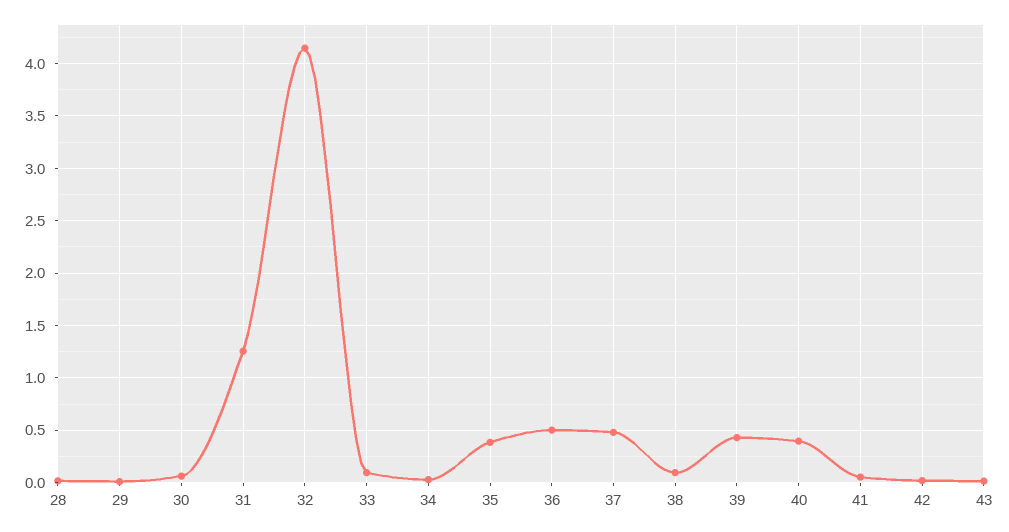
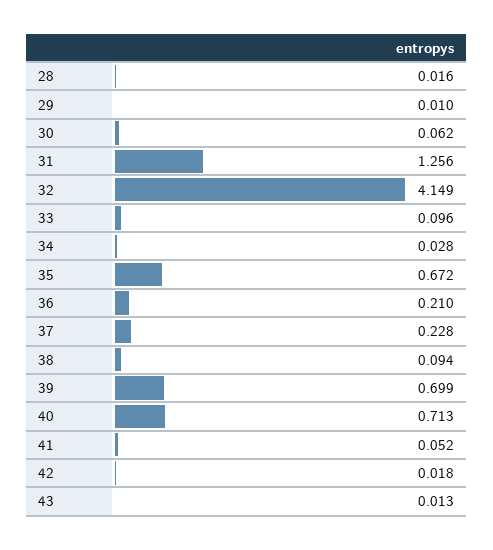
  {
    "28": 0.016,
    "29": 0.01,
    "30": 0.062,
    "31": 1.256,
    "32": 4.149,
    "33": 0.096,
    "34": 0.028,
-   "35": 0.4,
+   "35": 0.672,
-   "36": 0.5,
+   "36": 0.21,
-   "37": 0.5,
+   "37": 0.228,
    "38": 0.094,
-   "39": 0.4,
+   "39": 0.699,
-   "40": 0.4,
+   "40": 0.713,
    "41": 0.052,
    "42": 0.018,
    "43": 0.013
  }

